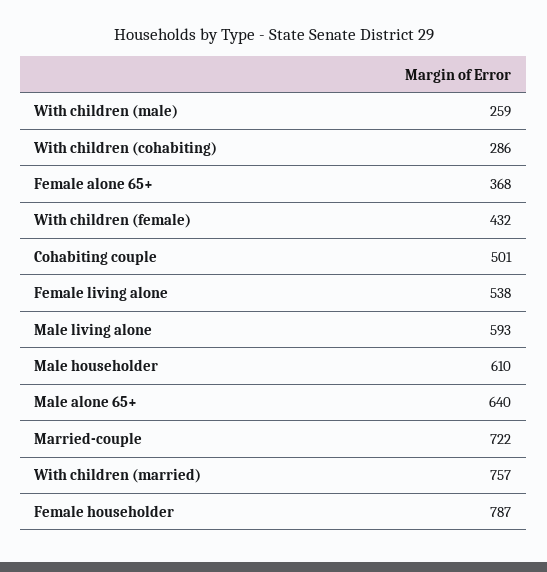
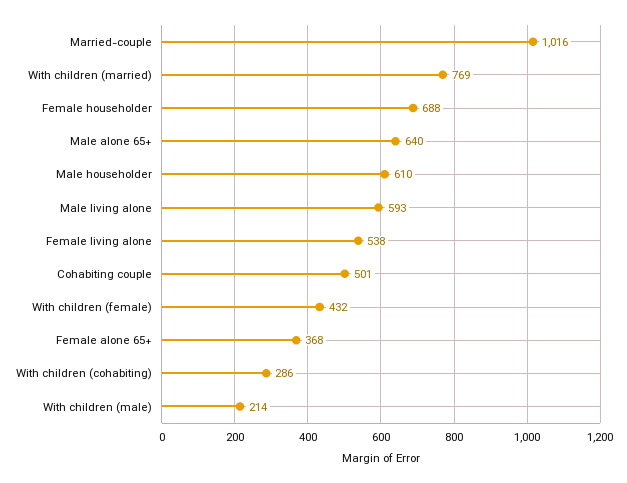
  {
-   "With children (male)": 259,
+   "With children (male)": 214,
    "With children (cohabiting)": 286,
    "Female alone 65+": 368,
    "With children (female)": 432,
    "Cohabiting couple": 501,
    "Female living alone": 538,
    "Male living alone": 593,
    "Male householder": 610,
    "Male alone 65+": 640,
-   "Married-couple": 722,
+   "Married-couple": 1016,
-   "With children (married)": 757,
+   "With children (married)": 769,
-   "Female householder": 787
+   "Female householder": 688
  }

